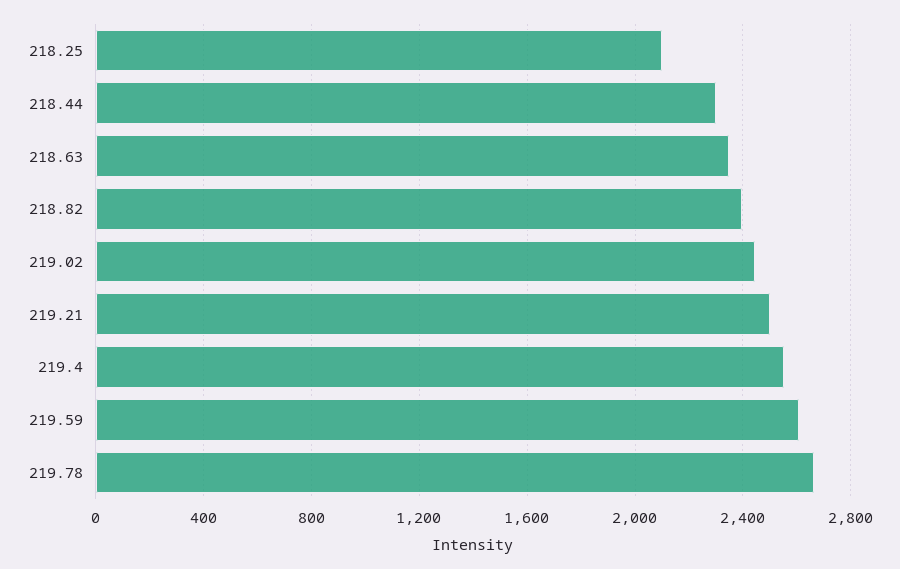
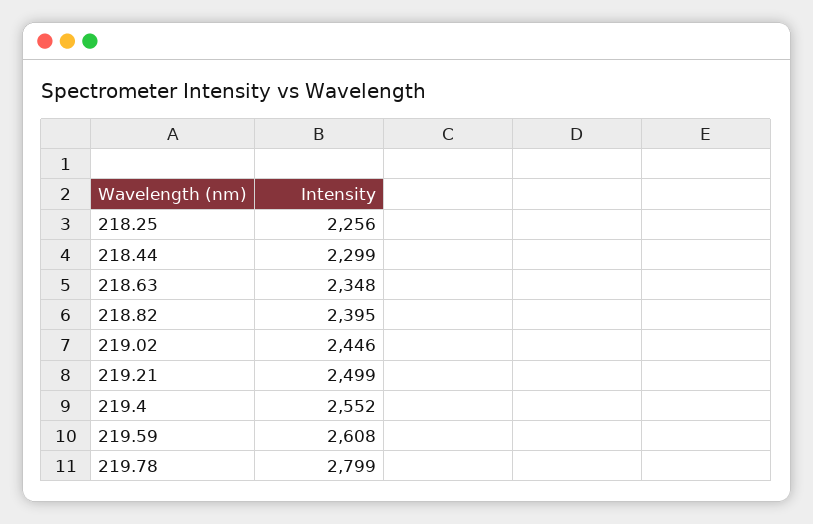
  {
-   "218.25": 2100,
+   "218.25": 2256,
    "218.44": 2299,
    "218.63": 2348,
    "218.82": 2395,
    "219.02": 2446,
    "219.21": 2499,
    "219.4": 2552,
    "219.59": 2608,
-   "219.78": 2650
+   "219.78": 2799
  }

